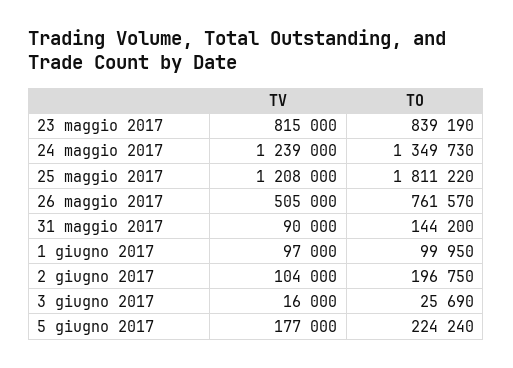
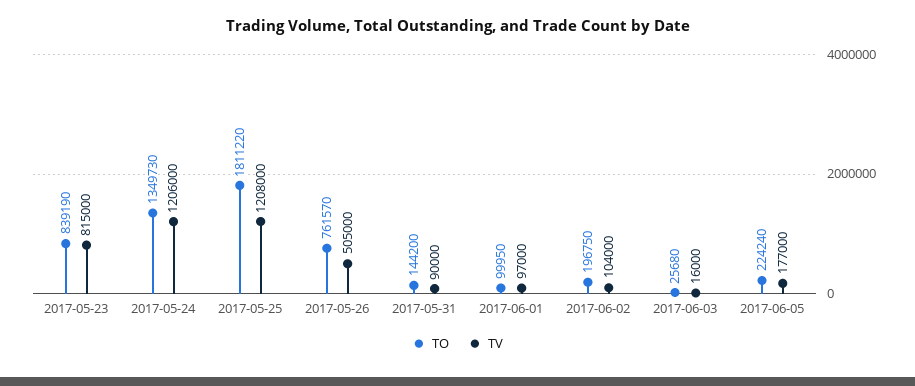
  {
    "TV": {
      "23 maggio 2017": 815000,
-     "24 maggio 2017": 1239000,
+     "24 maggio 2017": 1206000,
      "25 maggio 2017": 1208000,
      "26 maggio 2017": 505000,
      "31 maggio 2017": 90000,
      "1 giugno 2017": 97000,
      "2 giugno 2017": 104000,
      "3 giugno 2017": 16000,
      "5 giugno 2017": 177000
    },
    "TO": {
      "23 maggio 2017": 839190,
      "24 maggio 2017": 1349730,
      "25 maggio 2017": 1811220,
      "26 maggio 2017": 761570,
      "31 maggio 2017": 144200,
      "1 giugno 2017": 99950,
      "2 giugno 2017": 196750,
-     "3 giugno 2017": 25690,
+     "3 giugno 2017": 25680,
      "5 giugno 2017": 224240
    }
  }

